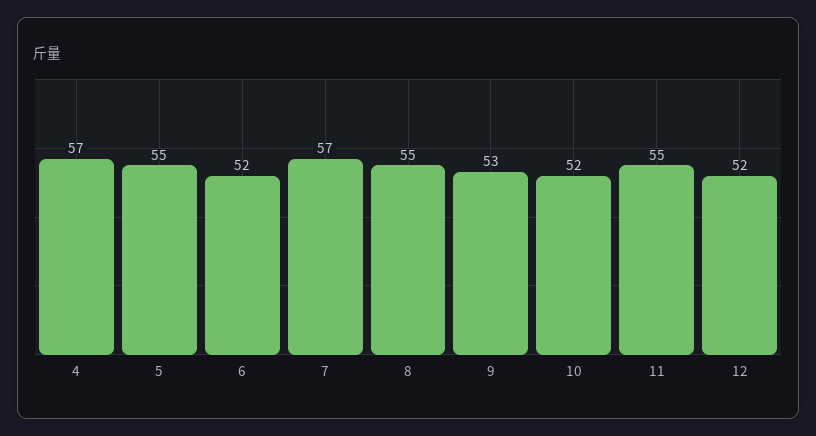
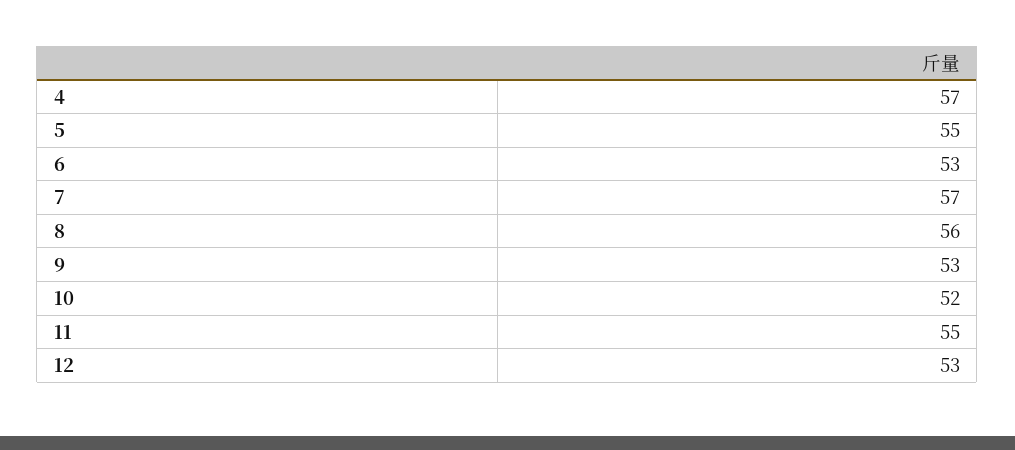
  {
    "4": 57,
    "5": 55,
-   "6": 52,
+   "6": 53,
    "7": 57,
-   "8": 55,
+   "8": 56,
    "9": 53,
    "10": 52,
    "11": 55,
-   "12": 52
+   "12": 53
  }

